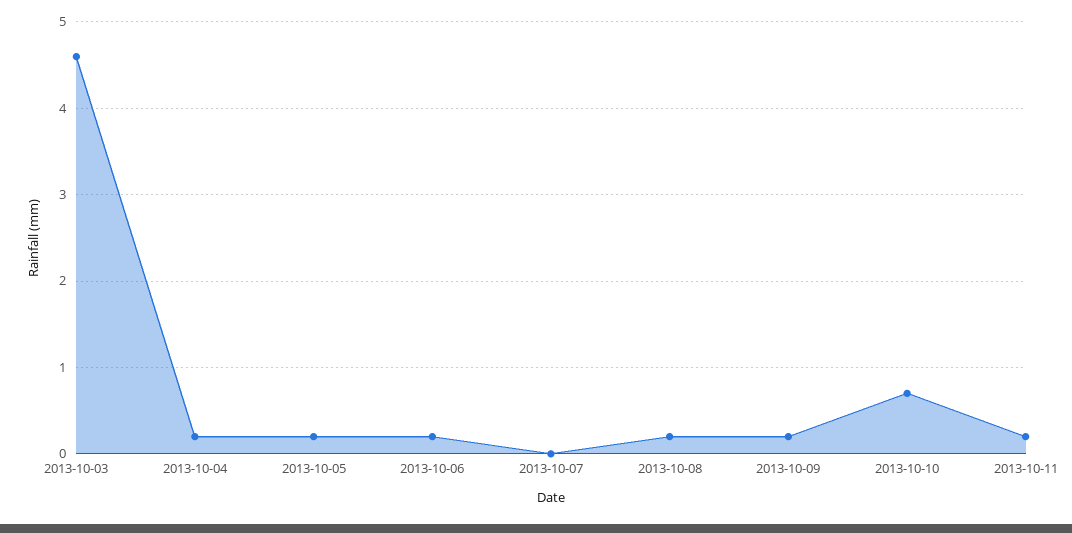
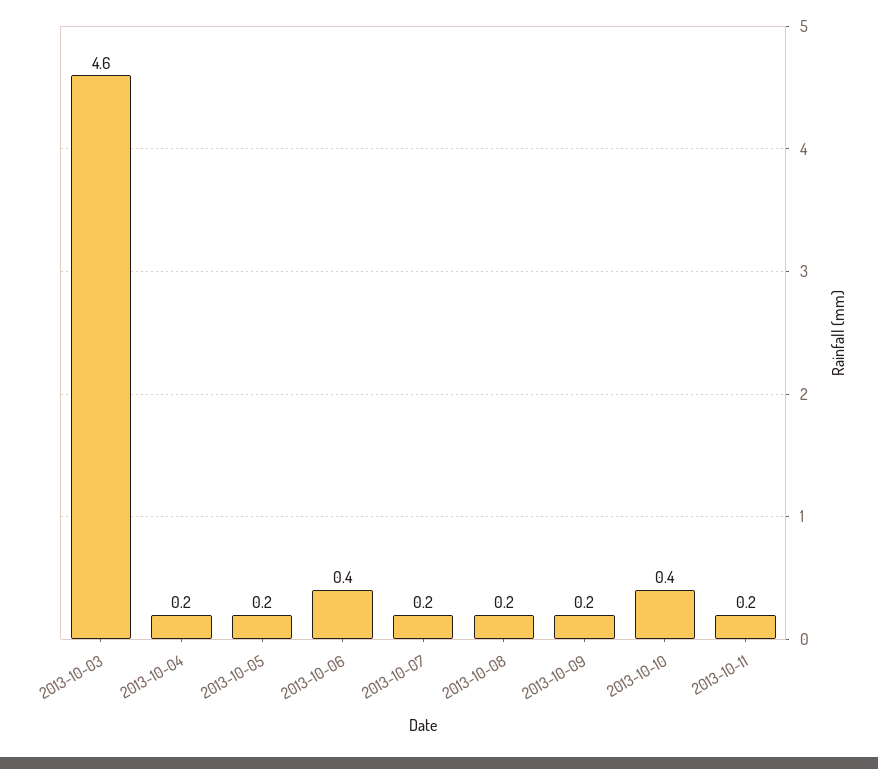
  {
    "2013-10-03": 4.6,
    "2013-10-04": 0.2,
    "2013-10-05": 0.2,
-   "2013-10-06": 0.2,
+   "2013-10-06": 0.4,
-   "2013-10-07": 0,
+   "2013-10-07": 0.2,
    "2013-10-08": 0.2,
    "2013-10-09": 0.2,
-   "2013-10-10": 0.7,
+   "2013-10-10": 0.4,
    "2013-10-11": 0.2
  }

